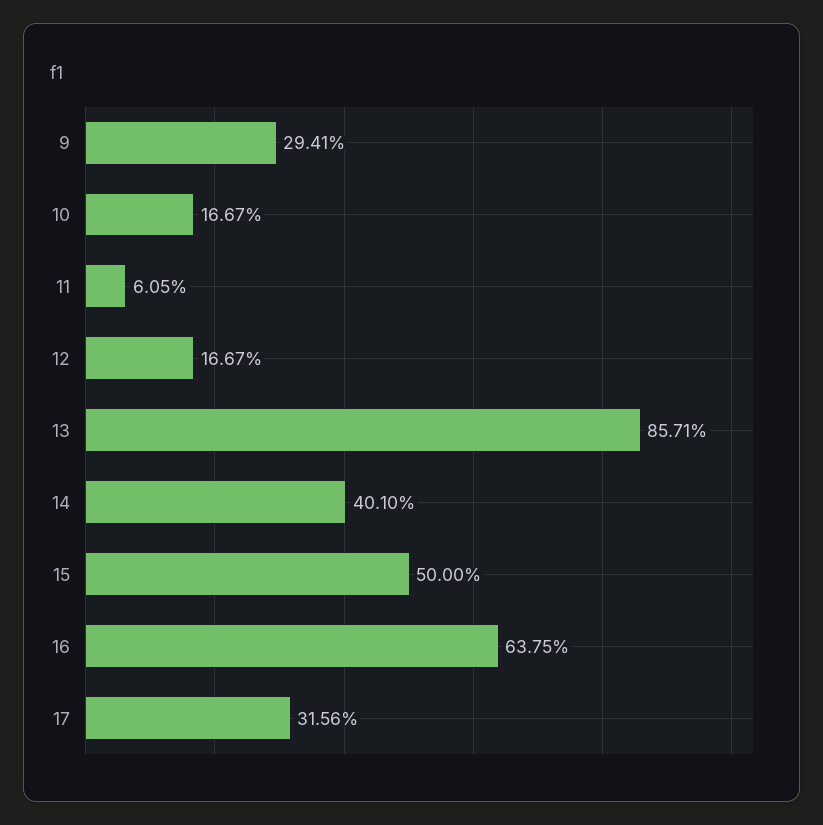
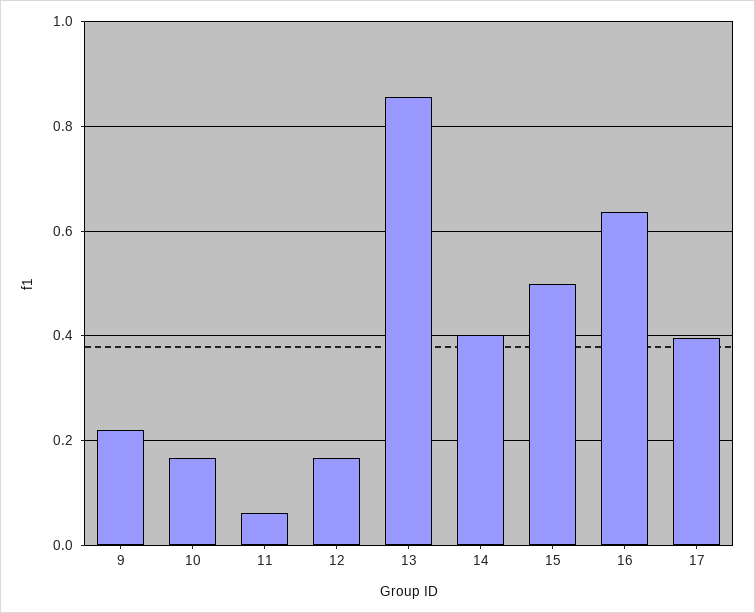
  {
-   "9": 0.2941,
+   "9": 0.22,
    "10": 0.1667,
    "11": 0.0605,
    "12": 0.1667,
    "13": 0.8571,
    "14": 0.401,
    "15": 0.5,
    "16": 0.6375,
-   "17": 0.3156
+   "17": 0.4
  }

